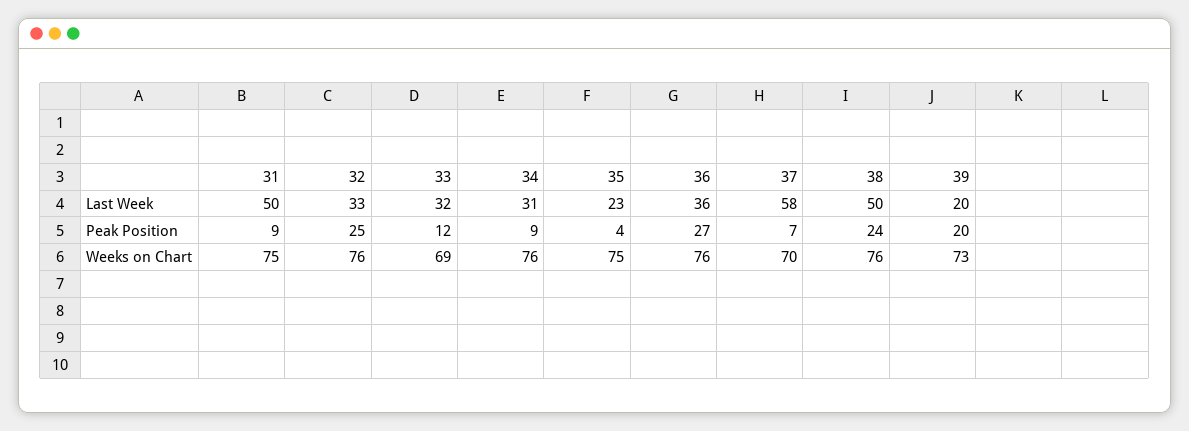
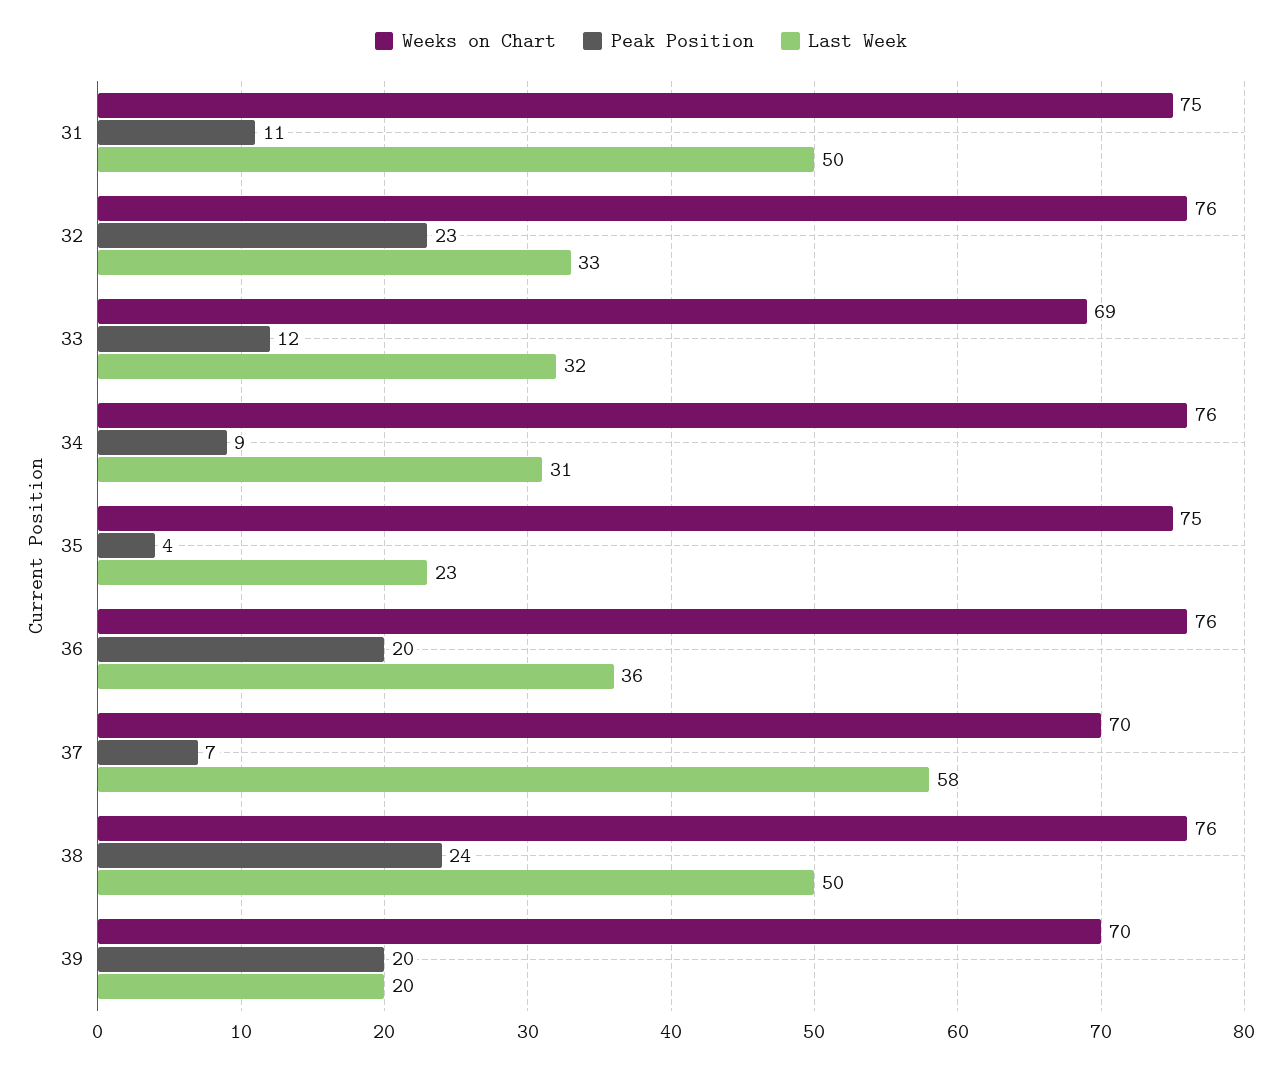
  {
    "Last Week": {
      "31": 50,
      "32": 33,
      "33": 32,
      "34": 31,
      "35": 23,
      "36": 36,
      "37": 58,
      "38": 50,
      "39": 20
    },
    "Peak Position": {
-     "31": 9,
+     "31": 11,
-     "32": 25,
+     "32": 23,
      "33": 12,
      "34": 9,
      "35": 4,
-     "36": 27,
+     "36": 20,
      "37": 7,
      "38": 24,
      "39": 20
    },
    "Weeks on Chart": {
      "31": 75,
      "32": 76,
      "33": 69,
      "34": 76,
      "35": 75,
      "36": 76,
      "37": 70,
      "38": 76,
-     "39": 73
+     "39": 70
    }
  }

